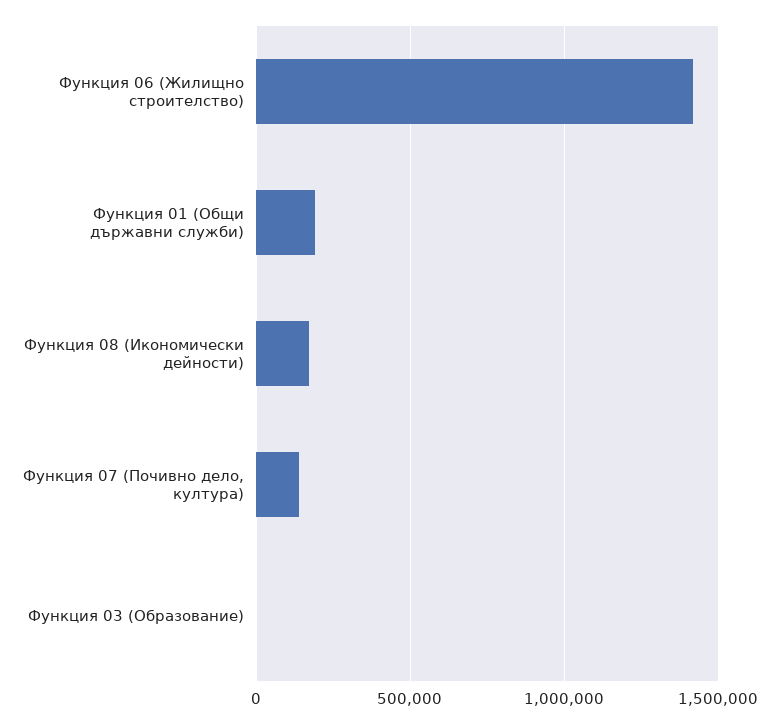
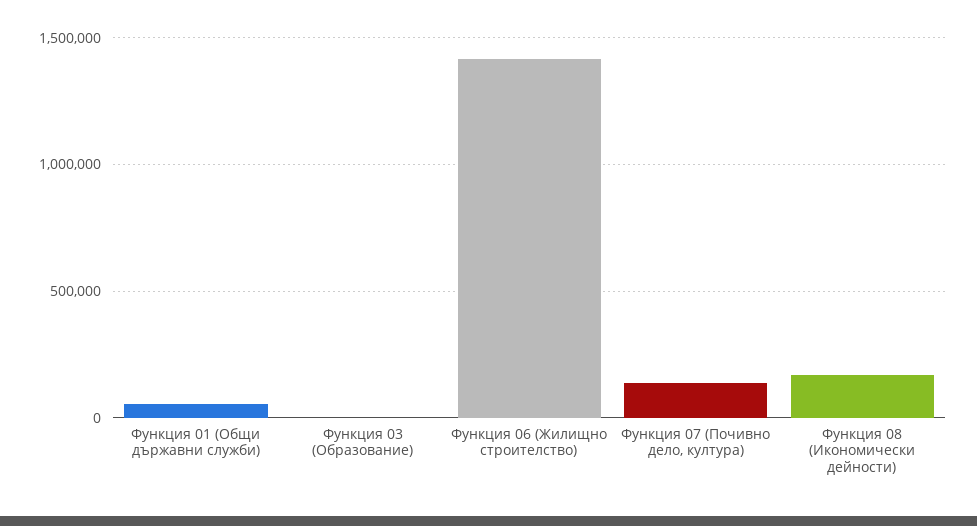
  {
    "Функция 06 (Жилищно строителство)": 1400000,
-   "Функция 01 (Общи държавни служби)": 200000,
+   "Функция 01 (Общи държавни служби)": 50000,
    "Функция 08 (Икономически дейности)": 150000,
    "Функция 07 (Почивно дело, култура)": 150000,
    "Функция 03 (Образование)": 0
  }

